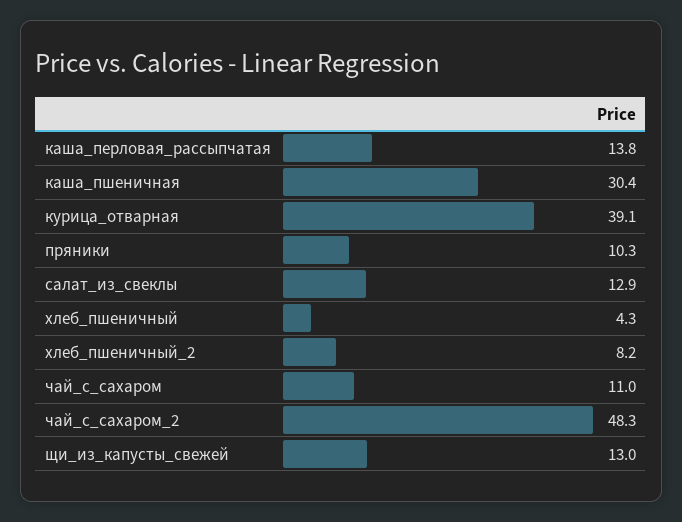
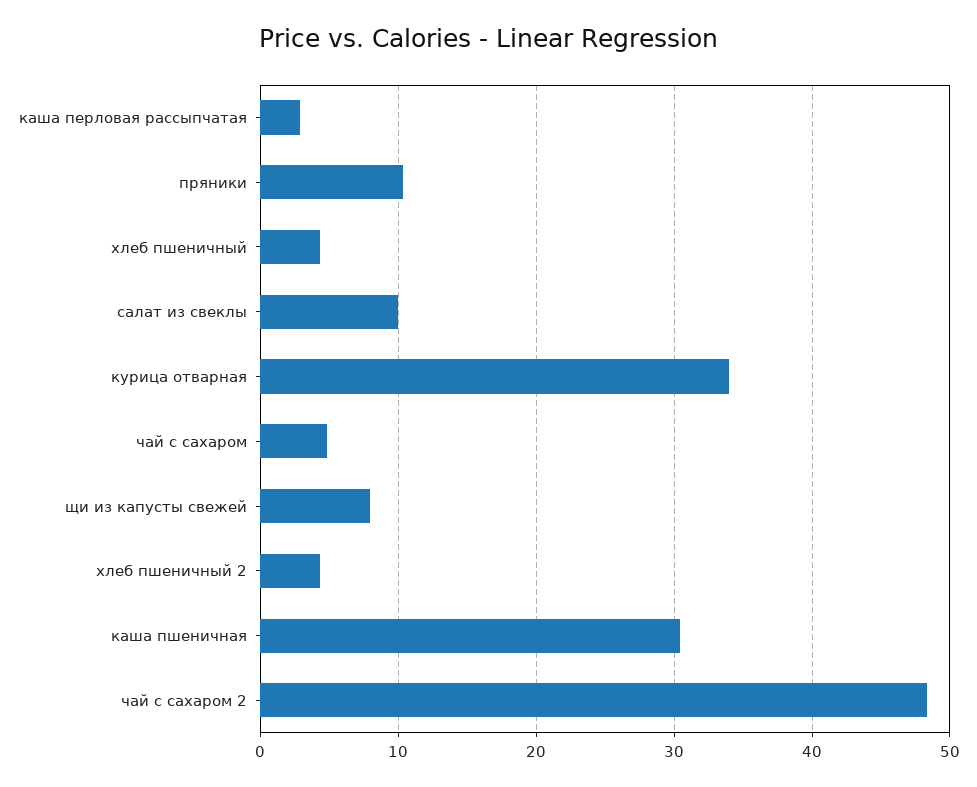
  {
-   "каша_перловая_рассыпчатая": 13.8,
+   "каша_перловая_рассыпчатая": 3,
    "каша_пшеничная": 30.4,
-   "курица_отварная": 39.1,
+   "курица_отварная": 34,
    "пряники": 10.3,
-   "салат_из_свеклы": 12.9,
+   "салат_из_свеклы": 10,
    "хлеб_пшеничный": 4.3,
-   "хлеб_пшеничный_2": 8.2,
+   "хлеб_пшеничный_2": 4,
-   "чай_с_сахаром": 11,
+   "чай_с_сахаром": 5,
    "чай_с_сахаром_2": 48.3,
-   "щи_из_капусты_свежей": 13
+   "щи_из_капусты_свежей": 8
  }

